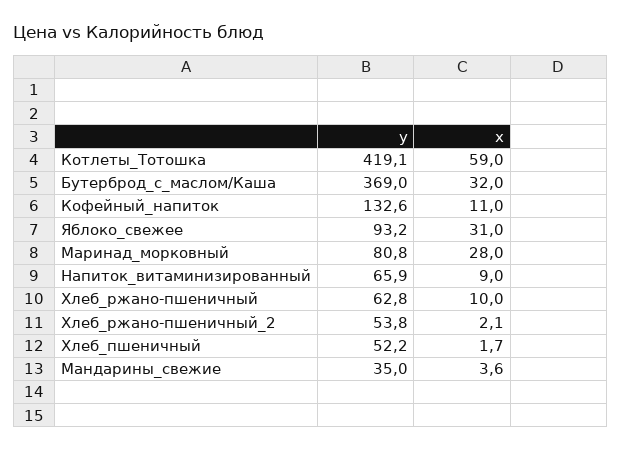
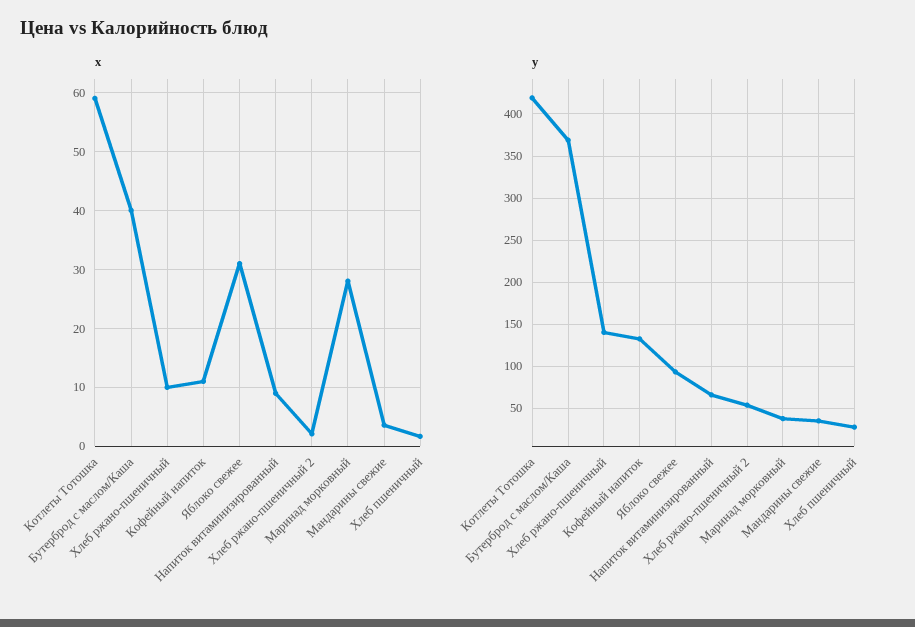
  {
    "y": {
      "Котлеты_Тотошка": 419.1,
      "Бутерброд_с_маслом/Каша": 369,
      "Кофейный_напиток": 132.6,
      "Яблоко_свежее": 93.2,
-     "Маринад_морковный": 80.8,
+     "Маринад_морковный": 40,
      "Напиток_витаминизированный": 65.9,
-     "Хлеб_ржано-пшеничный": 62.8,
+     "Хлеб_ржано-пшеничный": 140,
      "Хлеб_ржано-пшеничный_2": 53.8,
-     "Хлеб_пшеничный": 52.2,
+     "Хлеб_пшеничный": 30,
      "Мандарины_свежие": 35
    },
    "x": {
      "Котлеты_Тотошка": 59,
-     "Бутерброд_с_маслом/Каша": 32,
+     "Бутерброд_с_маслом/Каша": 40,
      "Кофейный_напиток": 11,
      "Яблоко_свежее": 31,
      "Маринад_морковный": 28,
      "Напиток_витаминизированный": 9,
      "Хлеб_ржано-пшеничный": 10,
      "Хлеб_ржано-пшеничный_2": 2.1,
      "Хлеб_пшеничный": 1.7,
      "Мандарины_свежие": 3.6
    }
  }

